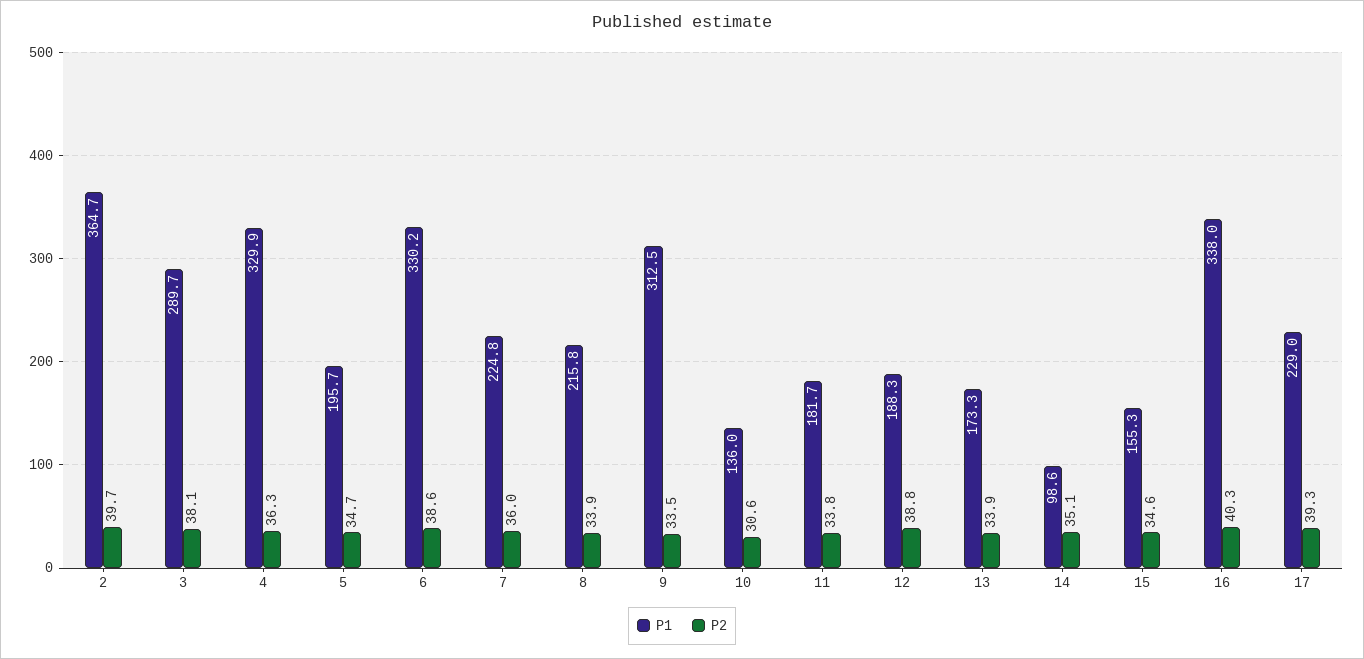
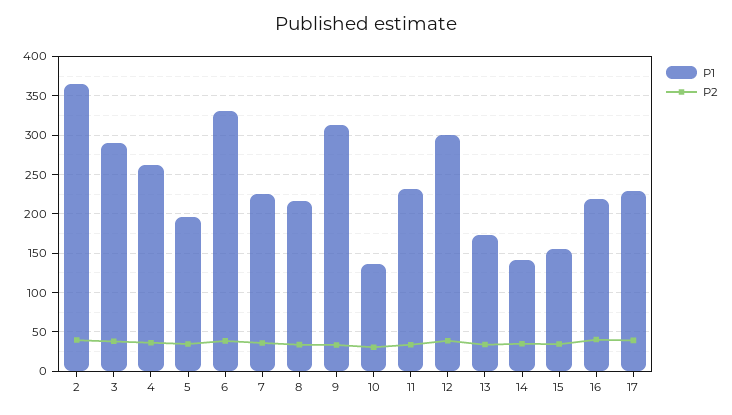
  {
    "P1": {
      "2": 364.7,
      "3": 289.7,
-     "4": 329.9,
+     "4": 260,
      "5": 195.7,
      "6": 330.2,
      "7": 224.8,
      "8": 215.8,
      "9": 312.5,
      "10": 136,
-     "11": 181.7,
+     "11": 230,
-     "12": 188.3,
+     "12": 300,
      "13": 173.3,
-     "14": 98.6,
+     "14": 140,
      "15": 155.3,
-     "16": 338,
+     "16": 220,
      "17": 229
    },
    "P2": {
      "2": 39.7,
      "3": 38.1,
      "4": 36.3,
      "5": 34.7,
      "6": 38.6,
      "7": 36,
      "8": 33.9,
      "9": 33.5,
      "10": 30.6,
      "11": 33.8,
      "12": 38.8,
      "13": 33.9,
      "14": 35.1,
      "15": 34.6,
      "16": 40.3,
      "17": 39.3
    }
  }

